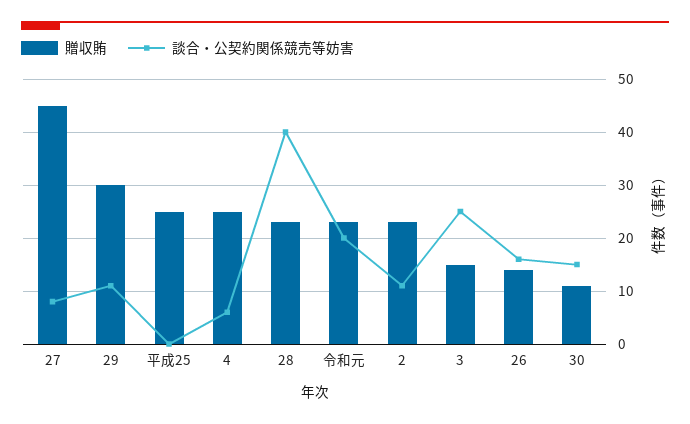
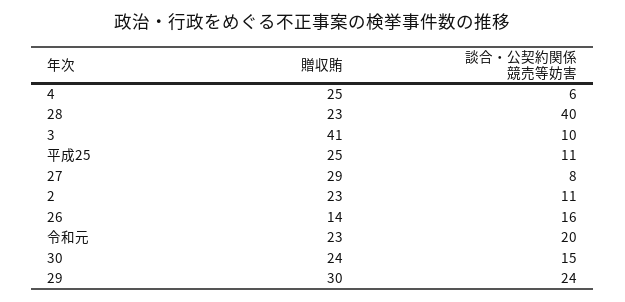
  {
    "贈収賄": {
-     "27": 45,
+     "27": 29,
      "29": 30,
      "平成25": 25,
      "4": 25,
      "28": 23,
      "令和元": 23,
      "2": 23,
-     "3": 15,
+     "3": 41,
      "26": 14,
-     "30": 10
+     "30": 24
    },
    "談合・公契約関係競売等妨害": {
      "27": 8,
-     "29": 10,
+     "29": 24,
-     "平成25": 0,
+     "平成25": 11,
      "4": 6,
      "28": 40,
      "令和元": 20,
      "2": 11,
-     "3": 25,
+     "3": 10,
      "26": 16,
      "30": 15
    }
  }

